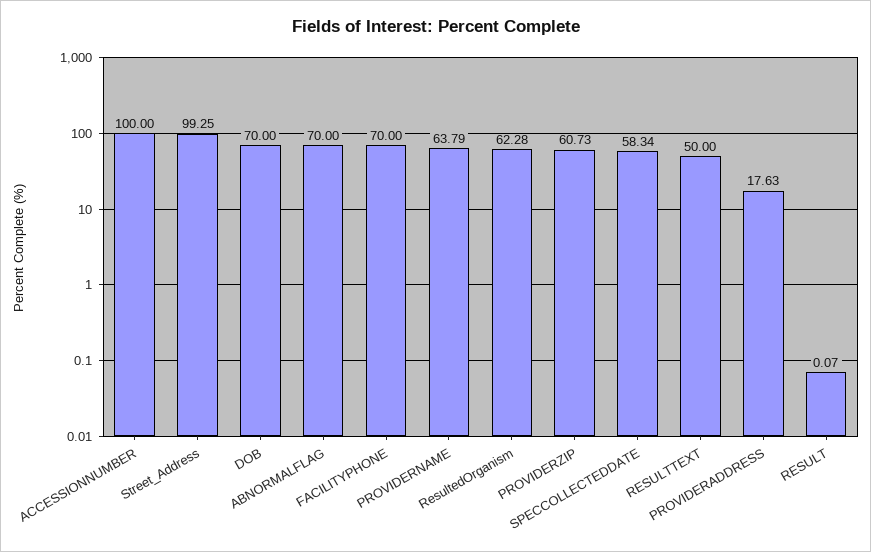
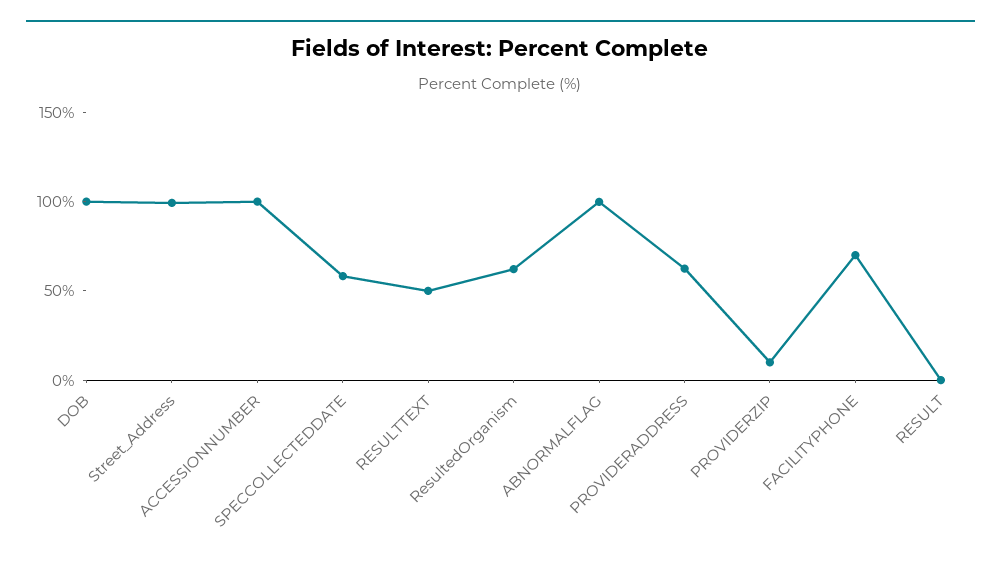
  {
    "ACCESSIONNUMBER": 100,
    "Street_Address": 99.25,
-   "DOB": 70,
+   "DOB": 100,
-   "ABNORMALFLAG": 70,
+   "ABNORMALFLAG": 100,
    "FACILITYPHONE": 70,
-   "PROVIDERNAME": 63.79,
    "ResultedOrganism": 62.28,
-   "PROVIDERZIP": 60.73,
+   "PROVIDERZIP": 10,
    "SPECCOLLECTEDDATE": 58.34,
    "RESULTTEXT": 50,
-   "PROVIDERADDRESS": 17.63,
+   "PROVIDERADDRESS": 60,
    "RESULT": 0.07
  }

